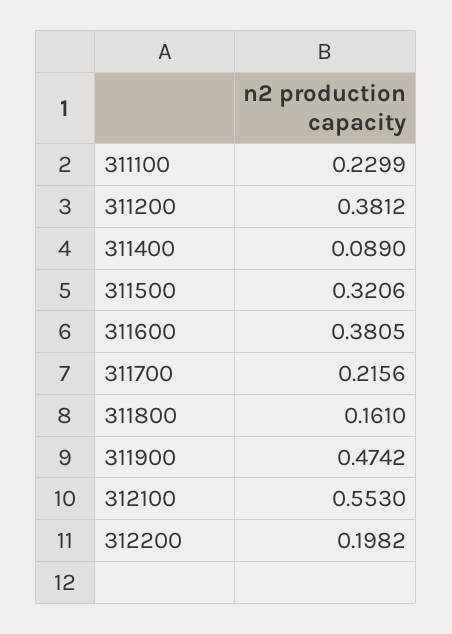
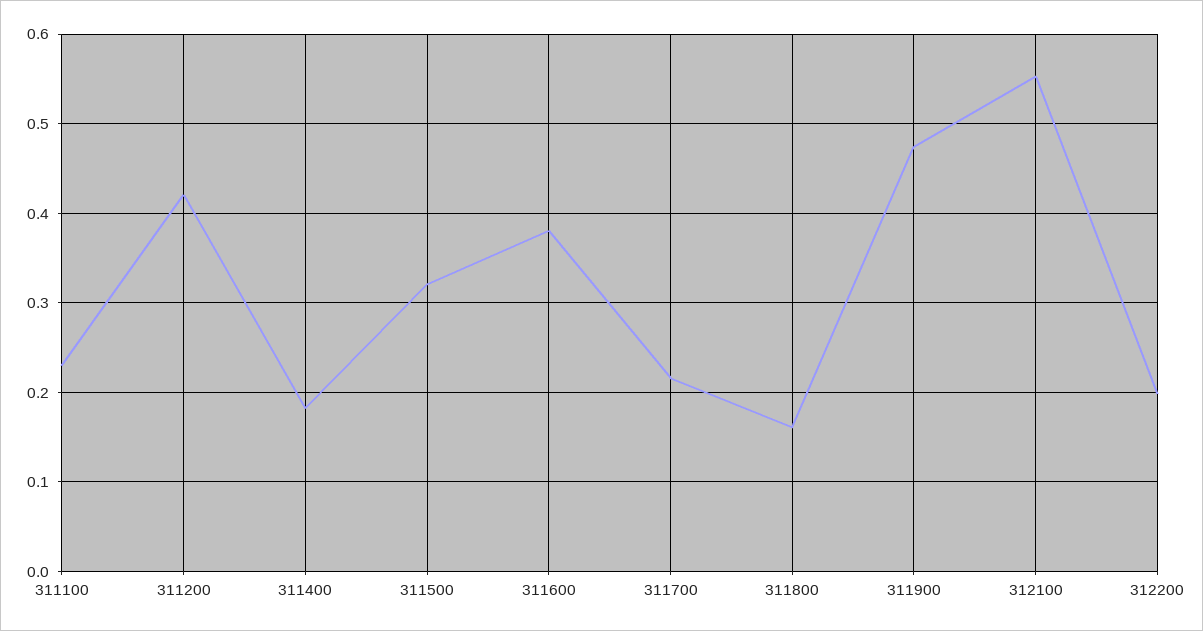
  {
    "311100": 0.2299,
-   "311200": 0.3812,
+   "311200": 0.42,
-   "311400": 0.089,
+   "311400": 0.18,
    "311500": 0.3206,
    "311600": 0.3805,
    "311700": 0.2156,
    "311800": 0.161,
    "311900": 0.4742,
    "312100": 0.553,
    "312200": 0.1982
  }

